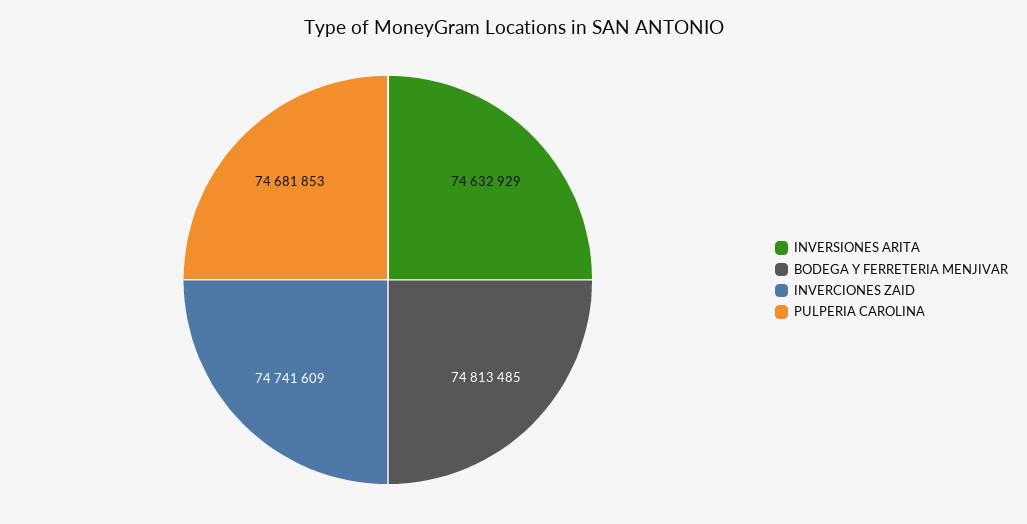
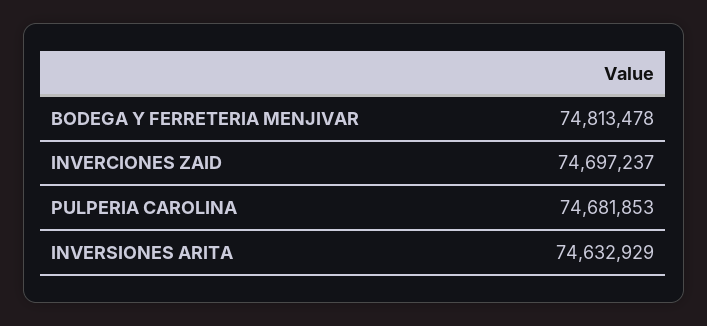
  {
    "INVERSIONES ARITA": 74632929,
-   "BODEGA Y FERRETERIA MENJIVAR": 74813485,
+   "BODEGA Y FERRETERIA MENJIVAR": 74813478,
-   "INVERCIONES ZAID": 74741609,
+   "INVERCIONES ZAID": 74697237,
    "PULPERIA CAROLINA": 74681853
  }

